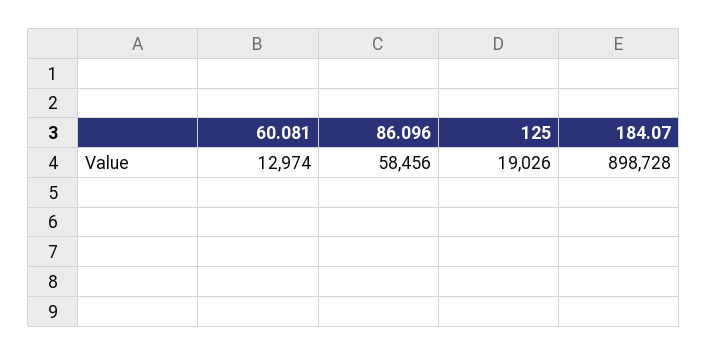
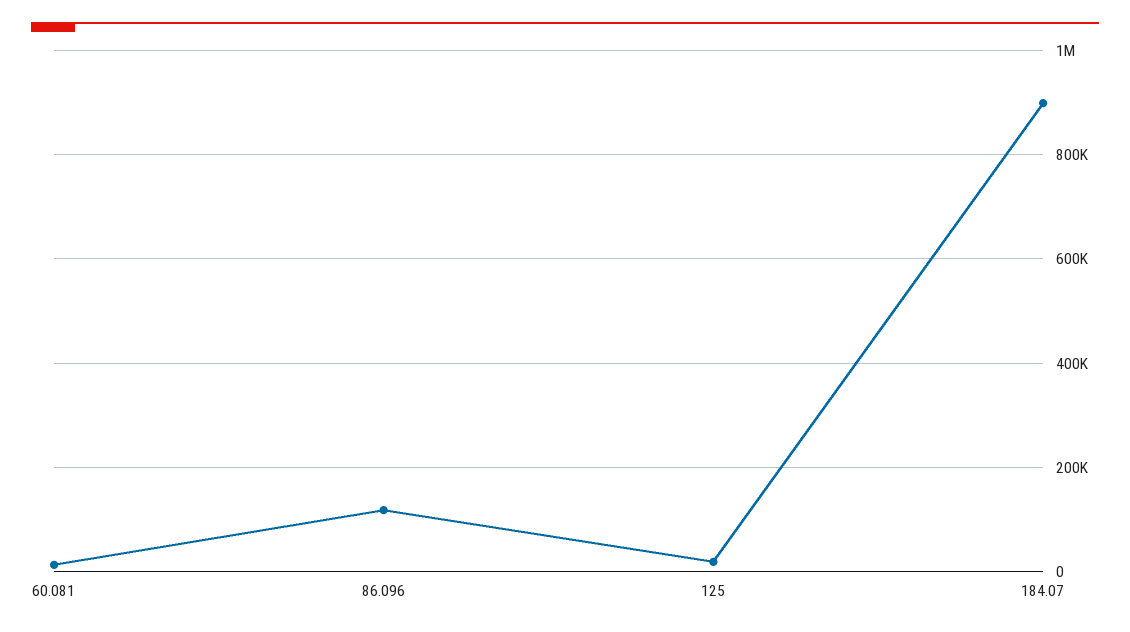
  {
    "60.081": 12974,
-   "86.096": 58456,
+   "86.096": 120000,
    "125": 19026,
    "184.07": 898728
  }

